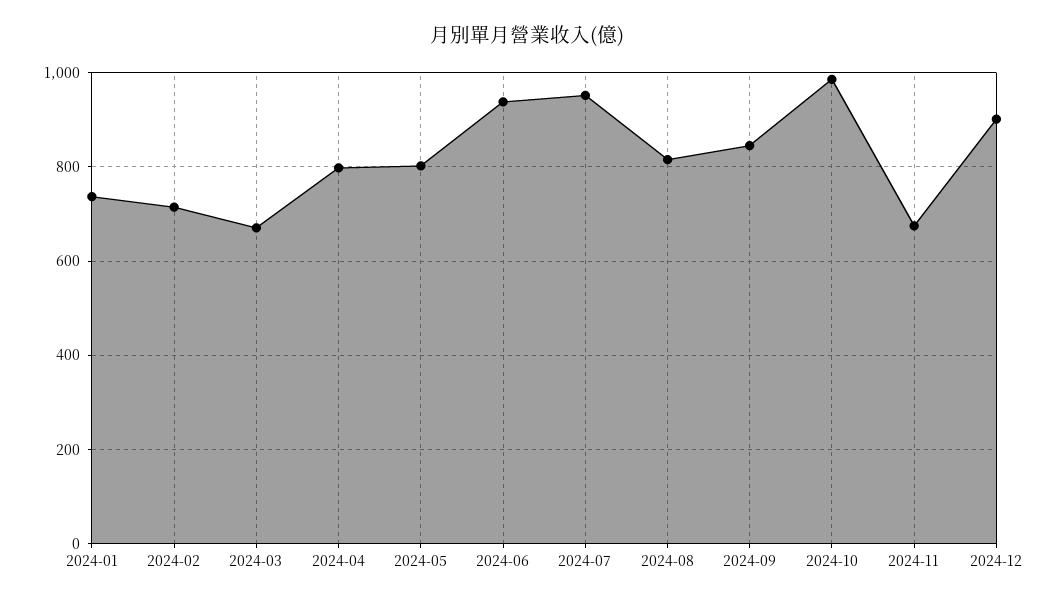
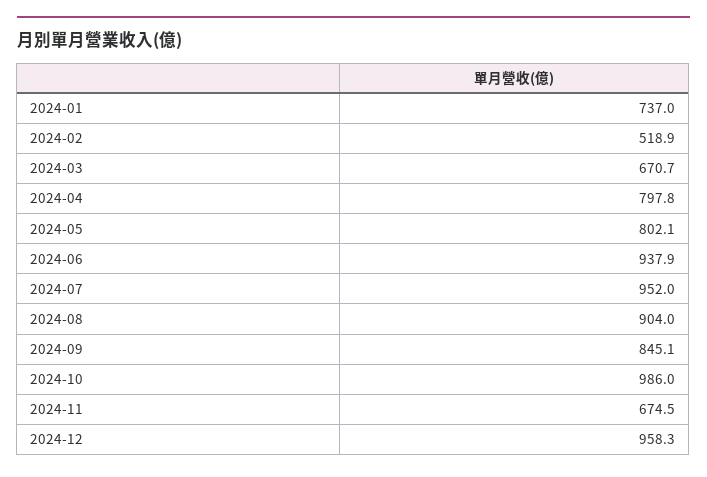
  {
    "2024-01": 737,
-   "2024-02": 720,
+   "2024-02": 518.9,
    "2024-03": 670.7,
    "2024-04": 797.8,
    "2024-05": 802.1,
    "2024-06": 937.9,
    "2024-07": 952,
-   "2024-08": 820,
+   "2024-08": 904,
    "2024-09": 845.1,
    "2024-10": 986,
    "2024-11": 674.5,
-   "2024-12": 900
+   "2024-12": 958.3
  }

